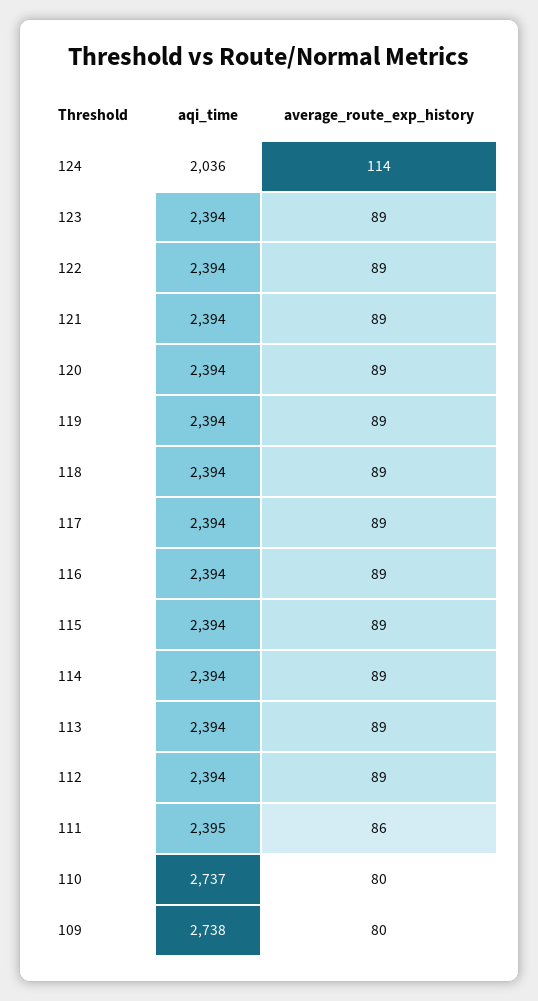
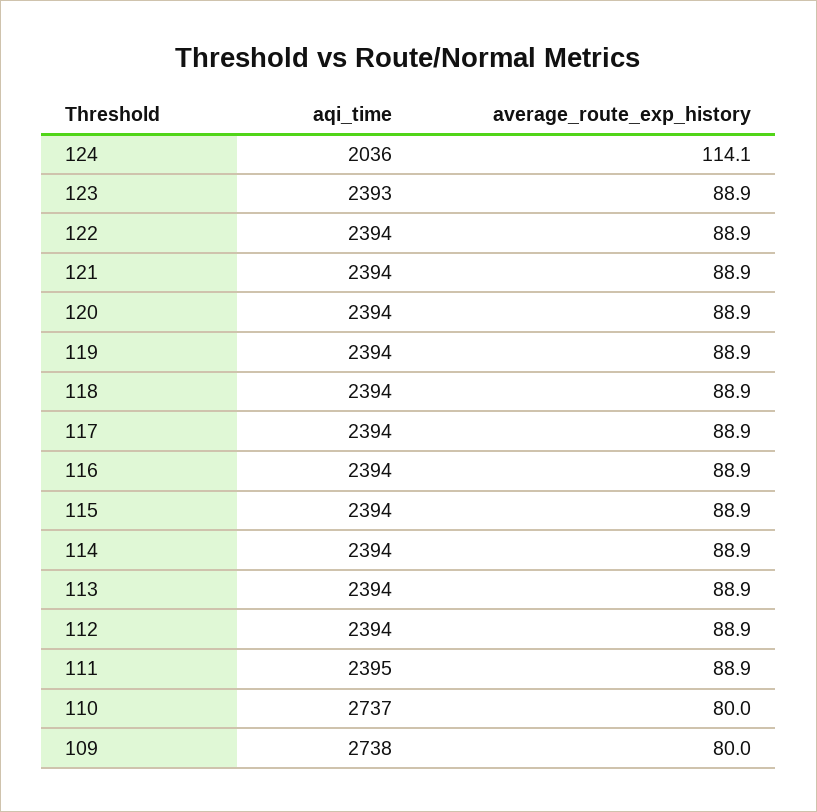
  {
    "aqi_time": {
      "124": 2036,
-     "123": 2394,
+     "123": 2393,
      "122": 2394,
      "121": 2394,
      "120": 2394,
      "119": 2394,
      "118": 2394,
      "117": 2394,
      "116": 2394,
      "115": 2394,
      "114": 2394,
      "113": 2394,
      "112": 2394,
      "111": 2395,
      "110": 2737,
      "109": 2738
    },
    "average_route_exp_history": {
      "124": 114.1,
      "123": 88.9,
      "122": 88.9,
      "121": 88.9,
      "120": 88.9,
      "119": 88.9,
      "118": 88.9,
      "117": 88.9,
      "116": 88.9,
      "115": 88.9,
      "114": 88.9,
      "113": 88.9,
      "112": 88.9,
-     "111": 86,
+     "111": 88.9,
      "110": 80,
      "109": 80
    }
  }

